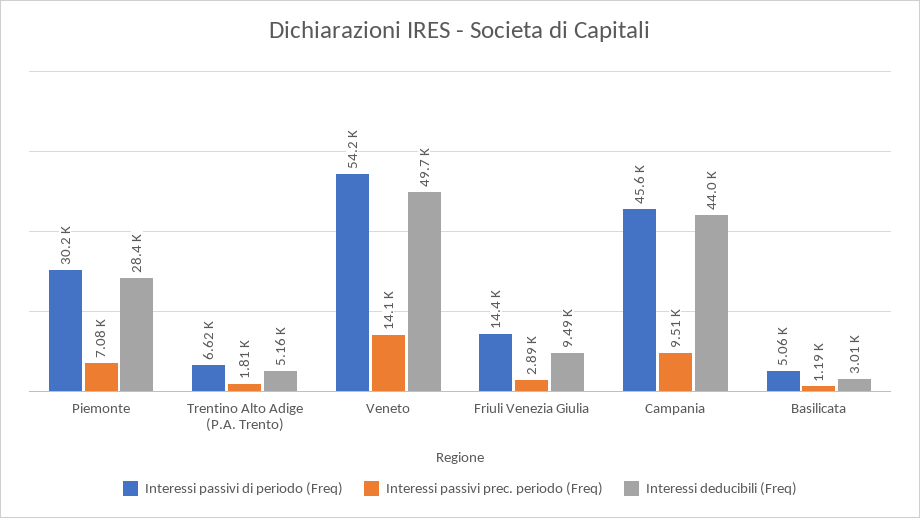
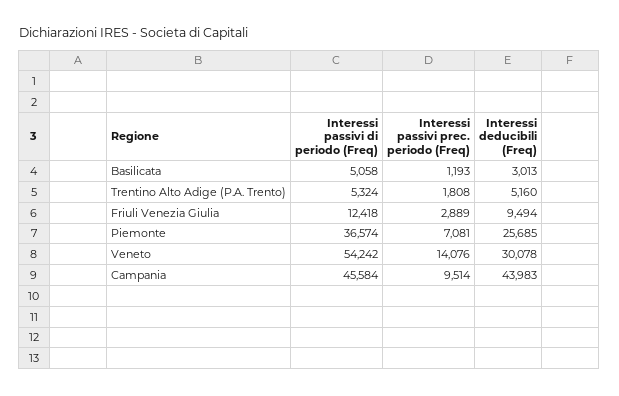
  {
    "Interessi passivi di periodo (Freq)": {
-     "Piemonte": 30200,
+     "Piemonte": 36574,
-     "Trentino Alto Adige (P.A. Trento)": 6620,
+     "Trentino Alto Adige (P.A. Trento)": 5324,
      "Veneto": 54242,
-     "Friuli Venezia Giulia": 14400,
+     "Friuli Venezia Giulia": 12418,
      "Campania": 45584,
      "Basilicata": 5058
    },
    "Interessi passivi prec. periodo (Freq)": {
      "Piemonte": 7081,
      "Trentino Alto Adige (P.A. Trento)": 1808,
      "Veneto": 14076,
      "Friuli Venezia Giulia": 2889,
      "Campania": 9514,
      "Basilicata": 1193
    },
    "Interessi deducibili (Freq)": {
-     "Piemonte": 28400,
+     "Piemonte": 25685,
      "Trentino Alto Adige (P.A. Trento)": 5160,
-     "Veneto": 49700,
+     "Veneto": 30078,
      "Friuli Venezia Giulia": 9494,
      "Campania": 43983,
      "Basilicata": 3013
    }
  }

